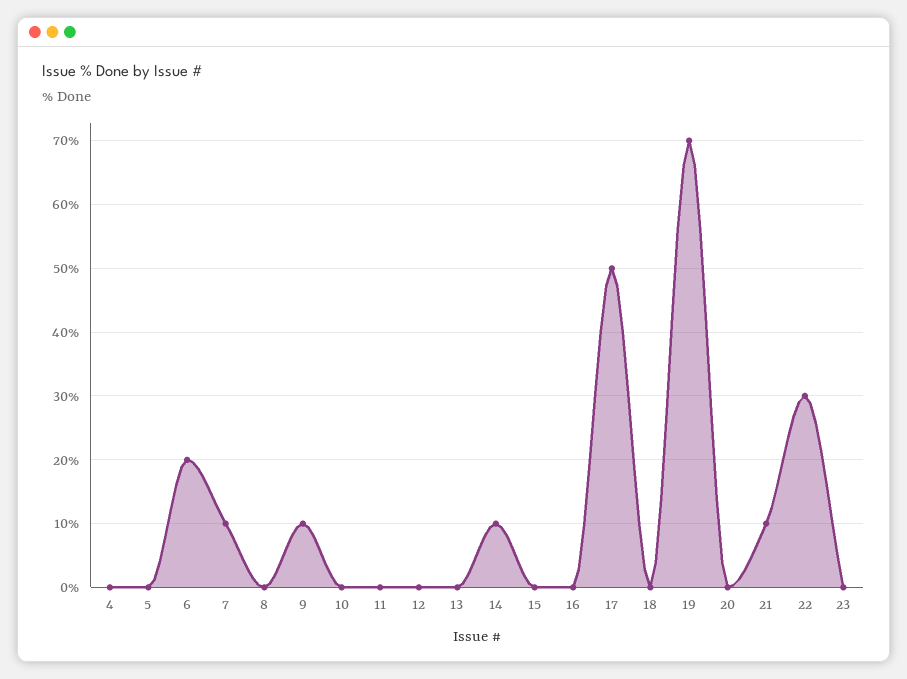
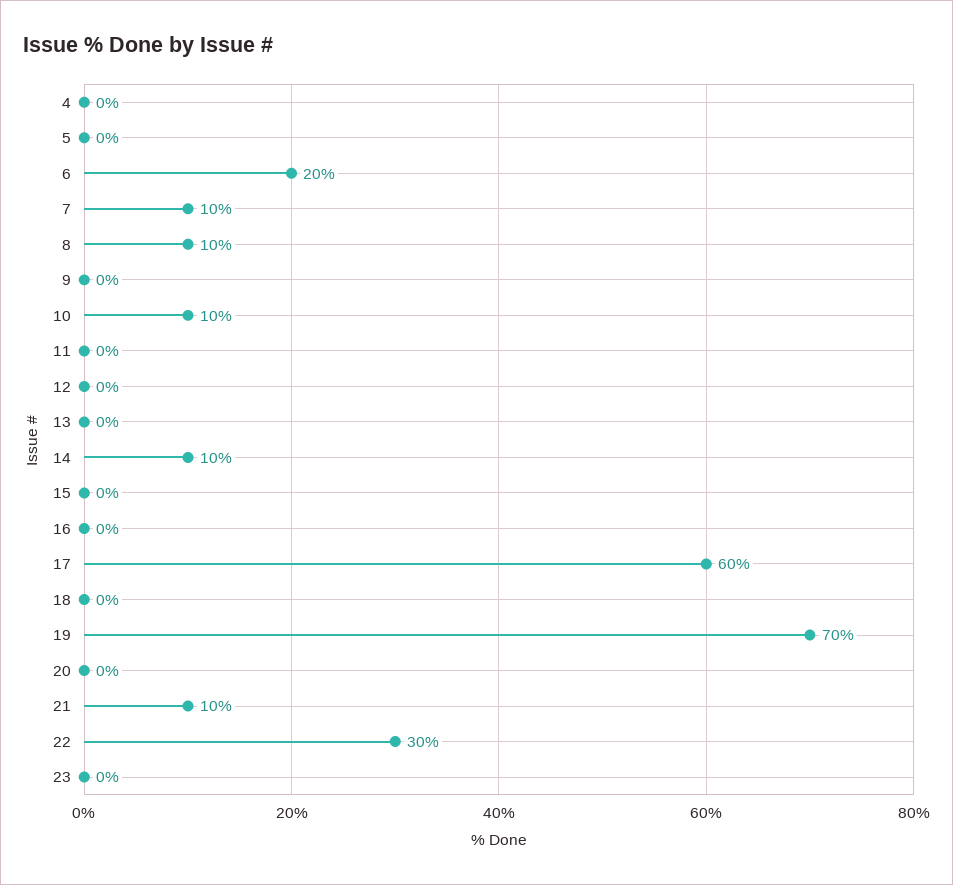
  {
    "4": 0,
    "5": 0,
    "6": 20,
    "7": 10,
-   "8": 0,
+   "8": 10,
-   "9": 10,
+   "9": 0,
-   "10": 0,
+   "10": 10,
    "11": 0,
    "12": 0,
    "13": 0,
    "14": 10,
    "15": 0,
    "16": 0,
-   "17": 50,
+   "17": 60,
    "18": 0,
    "19": 70,
    "20": 0,
    "21": 10,
    "22": 30,
    "23": 0
  }

